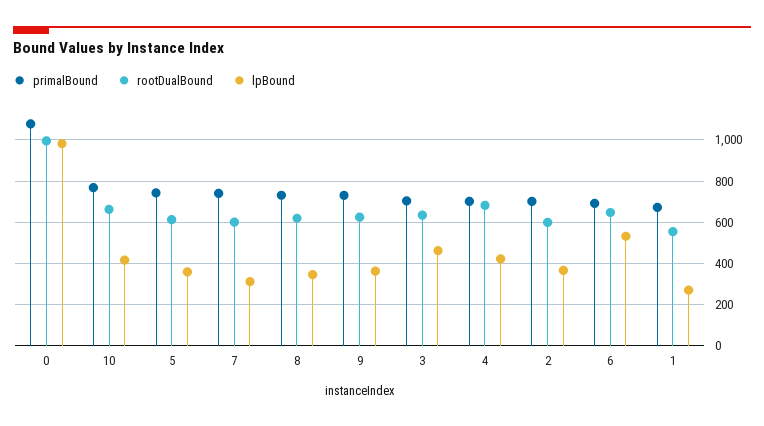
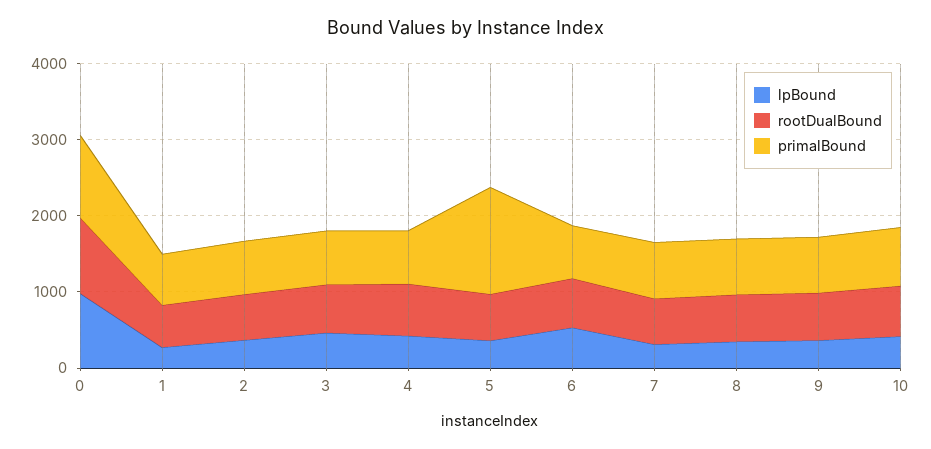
  {
    "primalBound": {
      "0": 1100,
      "10": 750,
-     "5": 750,
+     "5": 1400,
      "7": 750,
      "8": 750,
      "9": 750,
      "3": 700,
      "4": 700,
      "2": 700,
      "6": 700,
      "1": 650
    },
    "rootDualBound": {
      "0": 1000,
      "10": 650,
      "5": 600,
      "7": 600,
      "8": 600,
      "9": 650,
      "3": 650,
      "4": 700,
      "2": 600,
      "6": 650,
      "1": 550
    },
    "lpBound": {
      "0": 1000,
      "10": 400,
      "5": 350,
      "7": 300,
      "8": 350,
      "9": 350,
      "3": 450,
      "4": 400,
      "2": 350,
      "6": 550,
      "1": 250
    }
  }

